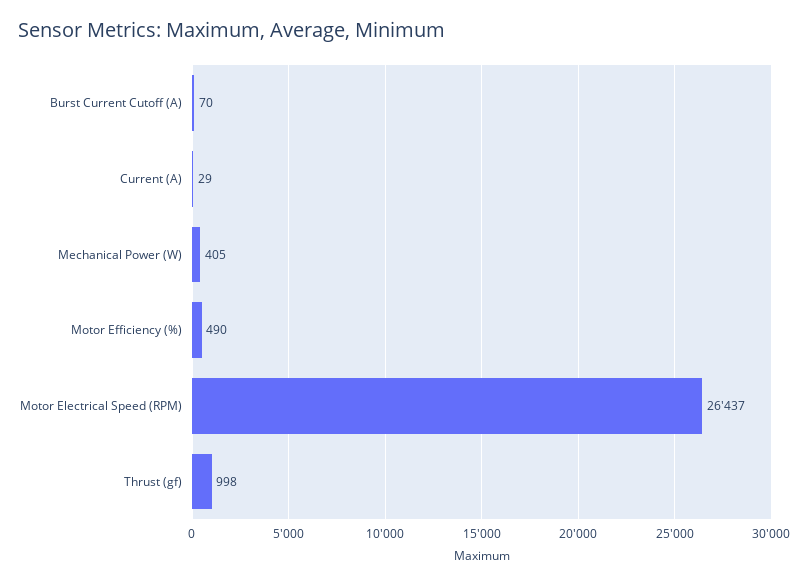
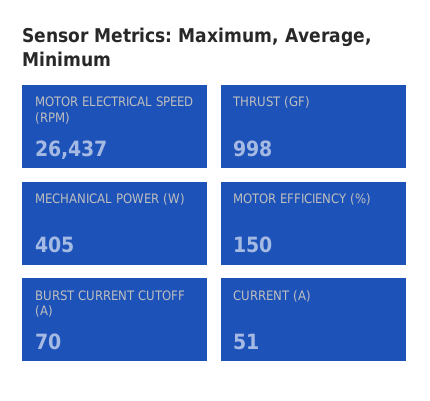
  {
    "Burst Current Cutoff (A)": 70,
-   "Current (A)": 29,
+   "Current (A)": 51,
    "Mechanical Power (W)": 405,
-   "Motor Efficiency (%)": 490,
+   "Motor Efficiency (%)": 150,
    "Motor Electrical Speed (RPM)": 26437,
    "Thrust (gf)": 998
  }

